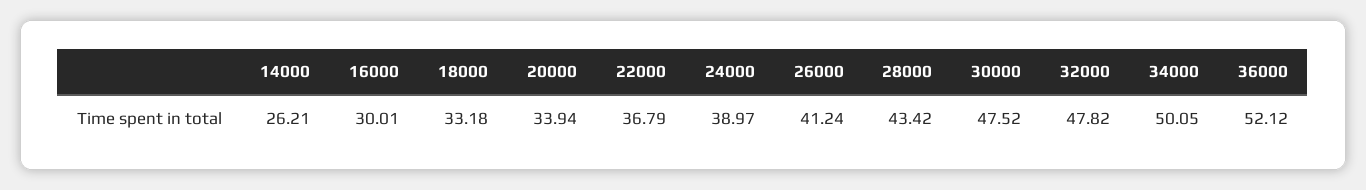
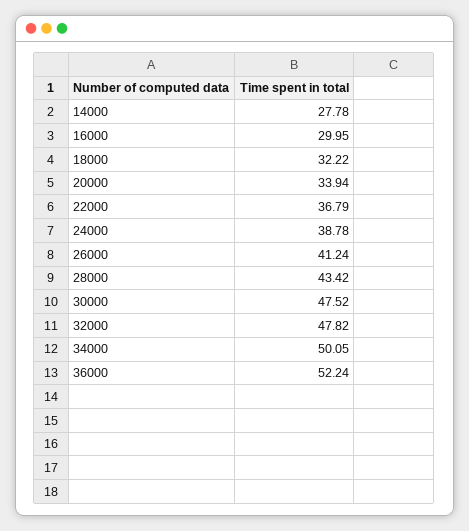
  {
-   "14000": 26.21,
+   "14000": 27.78,
-   "16000": 30.01,
+   "16000": 29.95,
-   "18000": 33.18,
+   "18000": 32.22,
    "20000": 33.94,
    "22000": 36.79,
-   "24000": 38.97,
+   "24000": 38.78,
    "26000": 41.24,
    "28000": 43.42,
    "30000": 47.52,
    "32000": 47.82,
    "34000": 50.05,
-   "36000": 52.12
+   "36000": 52.24
  }

